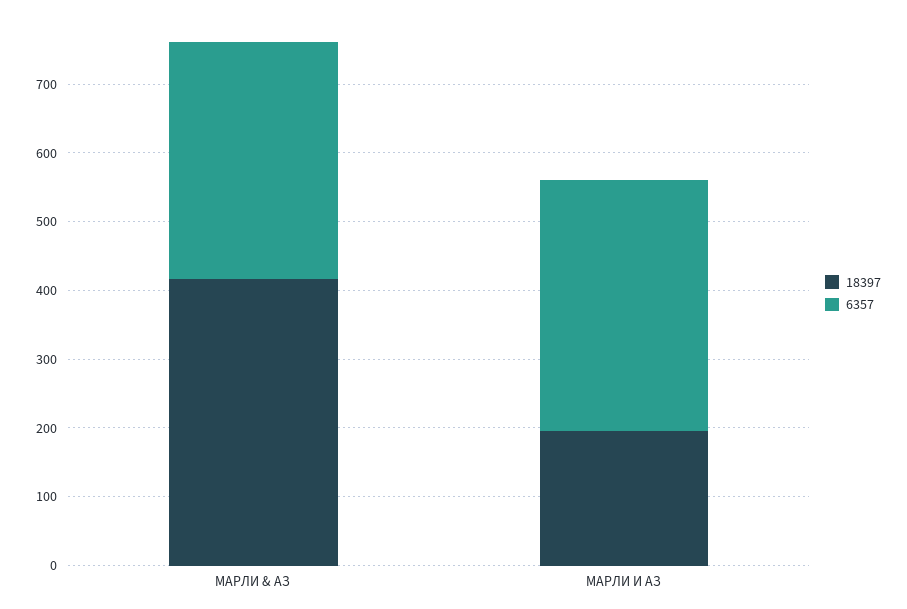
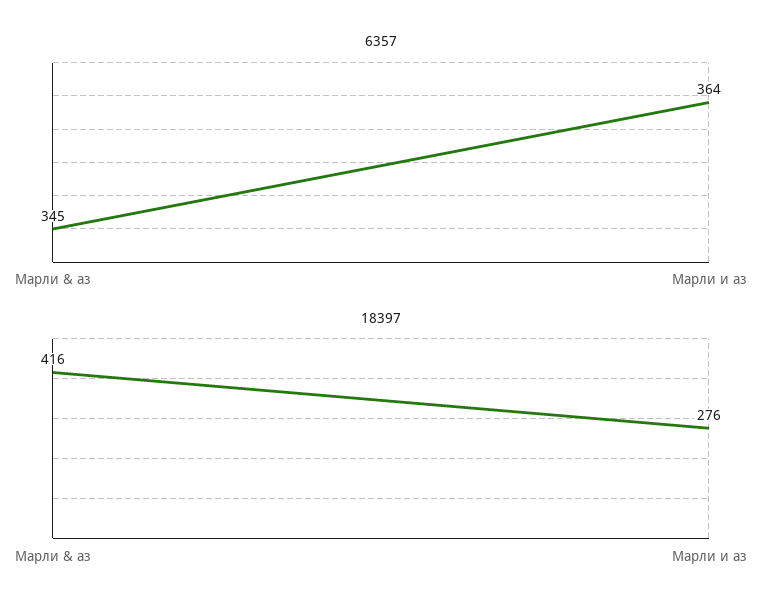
  {
    "18397": {
      "МАРЛИ & АЗ": 416,
-     "МАРЛИ И АЗ": 200
+     "МАРЛИ И АЗ": 276
    },
    "6357": {
      "МАРЛИ & АЗ": 345,
      "МАРЛИ И АЗ": 364
    }
  }

